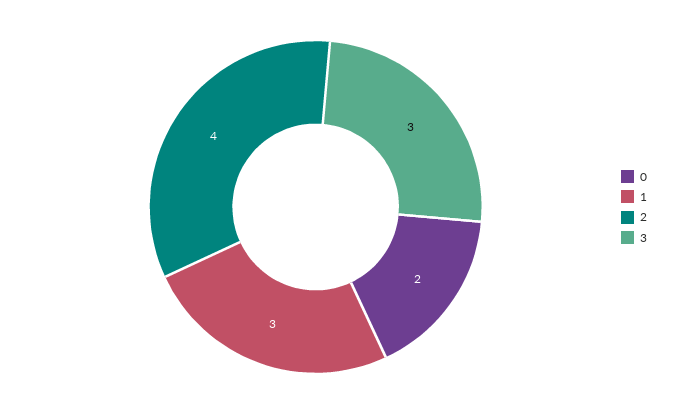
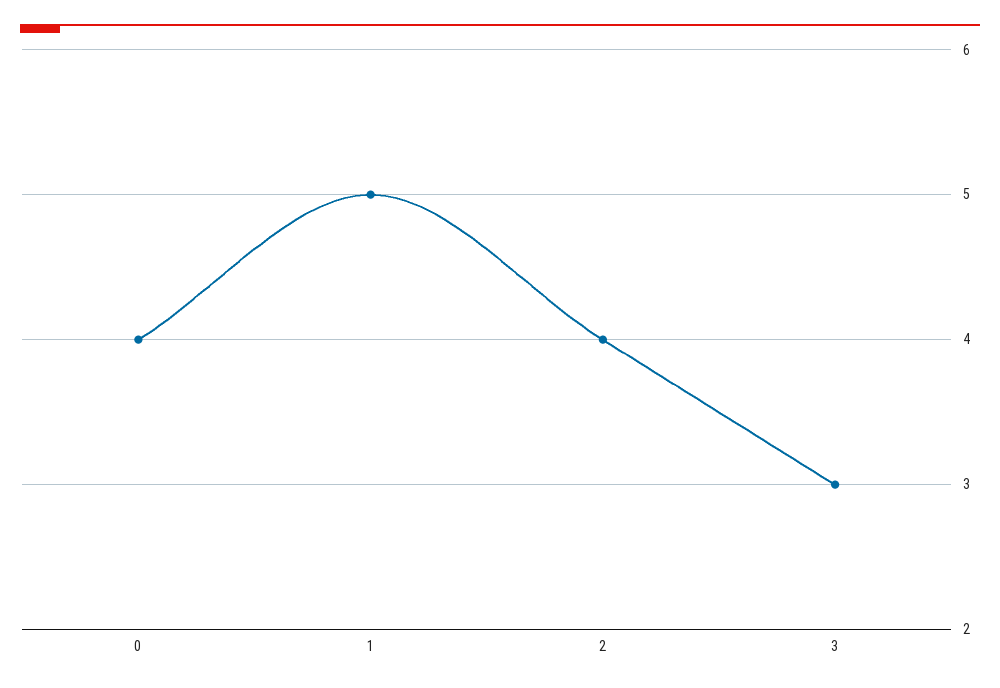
  {
-   "0": 2,
+   "0": 4,
-   "1": 3,
+   "1": 5,
    "2": 4,
    "3": 3
  }

